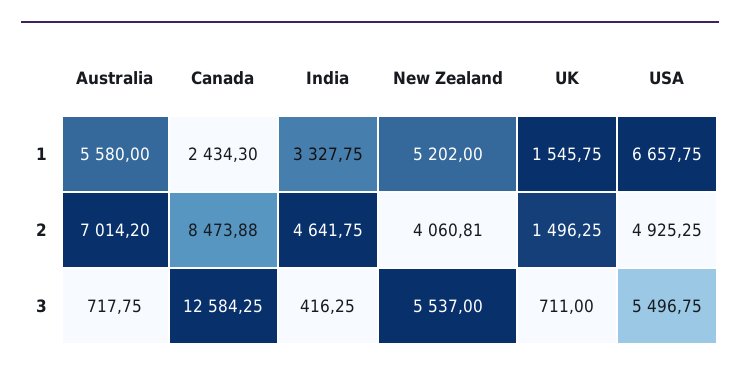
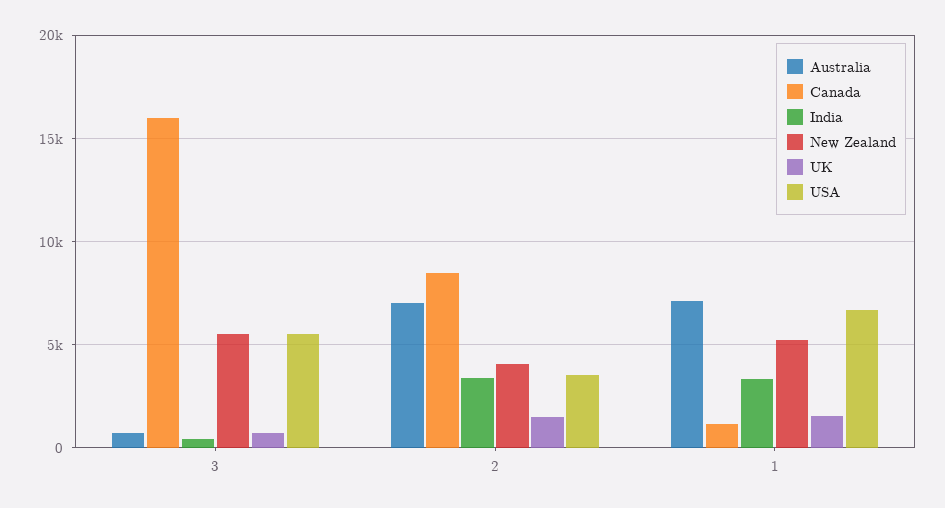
  {
    "Australia": {
-     "1": 5580,
+     "1": 7000,
      "2": 7014.2,
      "3": 717.75
    },
    "Canada": {
-     "1": 2434.3,
+     "1": 1000,
      "2": 8473.88,
-     "3": 12584.25
+     "3": 16000
    },
    "India": {
      "1": 3327.75,
-     "2": 4641.75,
+     "2": 3500,
      "3": 416.25
    },
    "New Zealand": {
      "1": 5202,
      "2": 4060.81,
      "3": 5537
    },
    "UK": {
      "1": 1545.75,
      "2": 1496.25,
      "3": 711
    },
    "USA": {
      "1": 6657.75,
-     "2": 4925.25,
+     "2": 3500,
      "3": 5496.75
    }
  }

